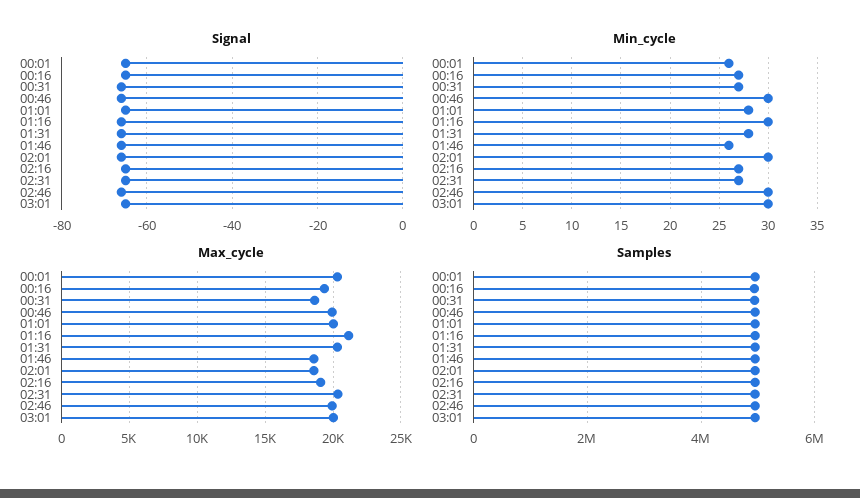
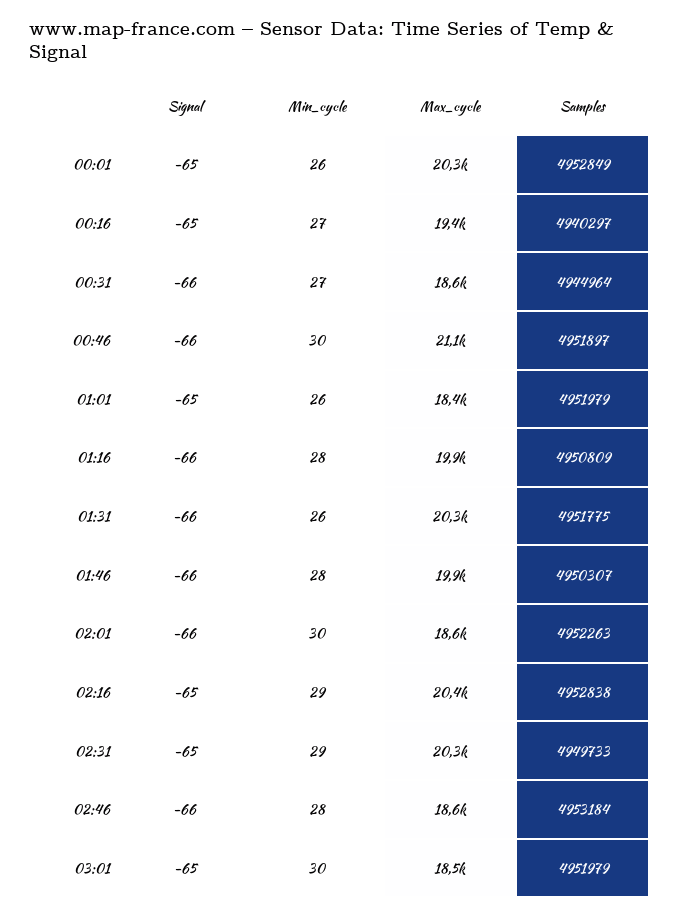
  {
    "Signal": {
      "00:01": -65,
      "00:16": -65,
      "00:31": -66,
      "00:46": -66,
      "01:01": -65,
      "01:16": -66,
      "01:31": -66,
      "01:46": -66,
      "02:01": -66,
      "02:16": -65,
      "02:31": -65,
      "02:46": -66,
      "03:01": -65
    },
    "Min_cycle": {
      "00:01": 26,
      "00:16": 27,
      "00:31": 27,
      "00:46": 30,
-     "01:01": 28,
+     "01:01": 26,
-     "01:16": 30,
+     "01:16": 28,
-     "01:31": 28,
+     "01:31": 26,
-     "01:46": 26,
+     "01:46": 28,
      "02:01": 30,
-     "02:16": 27,
+     "02:16": 29,
-     "02:31": 27,
+     "02:31": 29,
-     "02:46": 30,
+     "02:46": 28,
      "03:01": 30
    },
    "Max_cycle": {
      "00:01": 20300,
      "00:16": 19400,
      "00:31": 18600,
-     "00:46": 20000,
+     "00:46": 21100,
-     "01:01": 20000,
+     "01:01": 18400,
-     "01:16": 21000,
+     "01:16": 19900,
      "01:31": 20300,
-     "01:46": 18500,
+     "01:46": 19900,
      "02:01": 18600,
-     "02:16": 19000,
+     "02:16": 20400,
      "02:31": 20300,
-     "02:46": 20000,
+     "02:46": 18600,
-     "03:01": 20000
+     "03:01": 18500
    },
    "Samples": {
      "00:01": 4952849,
      "00:16": 4940297,
      "00:31": 4944964,
      "00:46": 4951897,
      "01:01": 4951979,
      "01:16": 4950809,
      "01:31": 4951775,
      "01:46": 4950307,
      "02:01": 4952263,
      "02:16": 4952838,
      "02:31": 4949733,
      "02:46": 4953184,
      "03:01": 4951979
    }
  }

